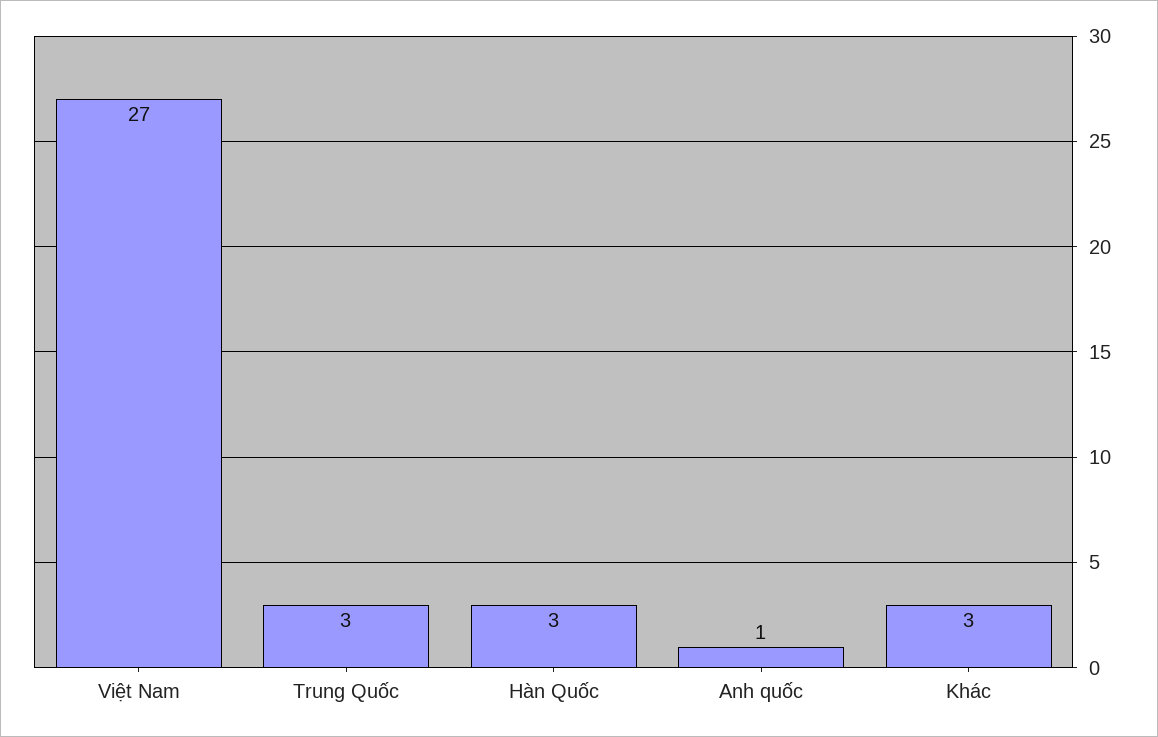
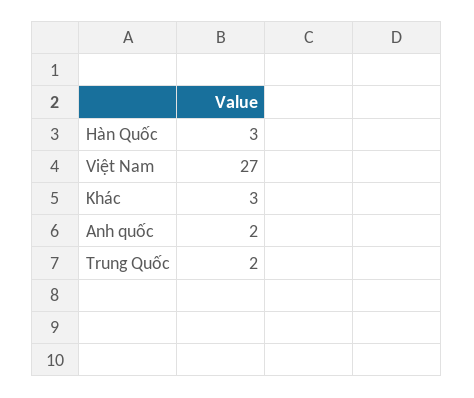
  {
    "Việt Nam": 27,
-   "Trung Quốc": 3,
+   "Trung Quốc": 2,
    "Hàn Quốc": 3,
-   "Anh quốc": 1,
+   "Anh quốc": 2,
    "Khác": 3
  }

